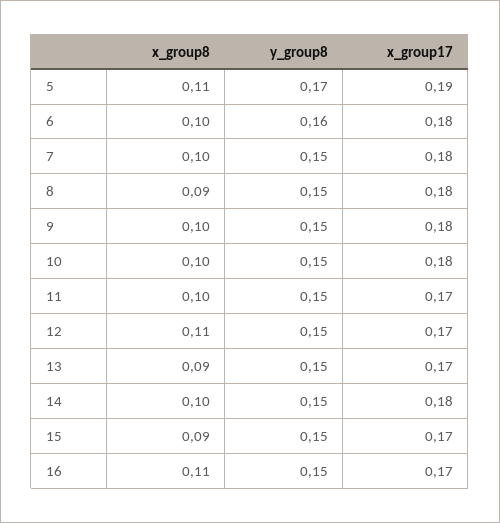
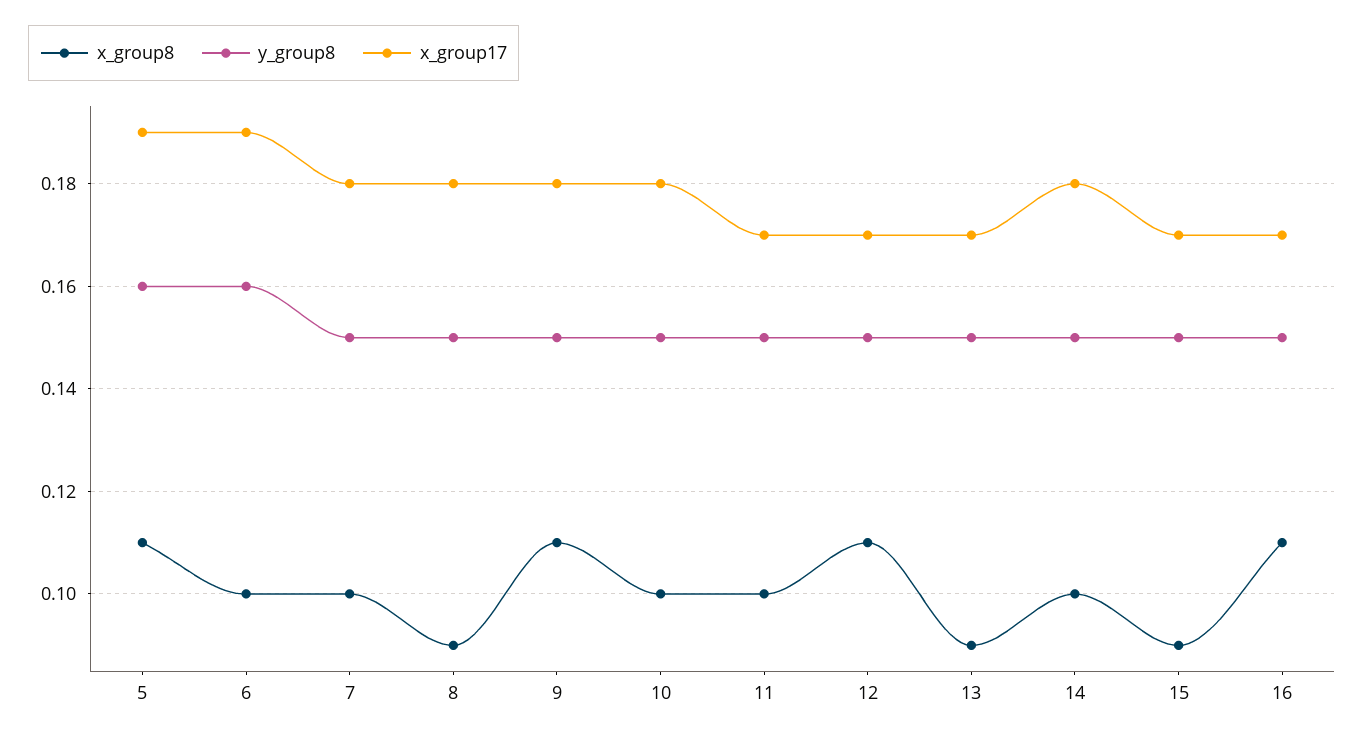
  {
    "x_group8": {
      "5": 0.11,
      "6": 0.1,
      "7": 0.1,
      "8": 0.09,
-     "9": 0.1,
+     "9": 0.11,
      "10": 0.1,
      "11": 0.1,
      "12": 0.11,
      "13": 0.09,
      "14": 0.1,
      "15": 0.09,
      "16": 0.11
    },
    "y_group8": {
-     "5": 0.17,
+     "5": 0.16,
      "6": 0.16,
      "7": 0.15,
      "8": 0.15,
      "9": 0.15,
      "10": 0.15,
      "11": 0.15,
      "12": 0.15,
      "13": 0.15,
      "14": 0.15,
      "15": 0.15,
      "16": 0.15
    },
    "x_group17": {
      "5": 0.19,
-     "6": 0.18,
+     "6": 0.19,
      "7": 0.18,
      "8": 0.18,
      "9": 0.18,
      "10": 0.18,
      "11": 0.17,
      "12": 0.17,
      "13": 0.17,
      "14": 0.18,
      "15": 0.17,
      "16": 0.17
    }
  }

